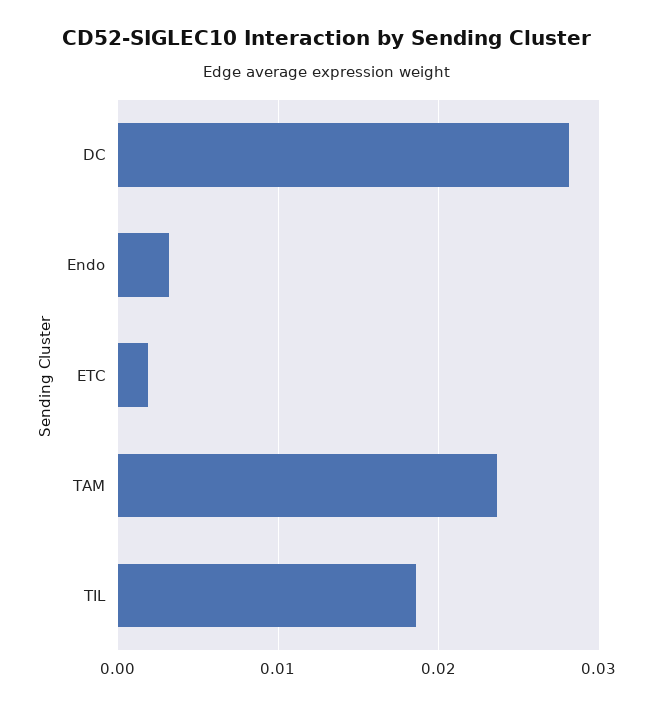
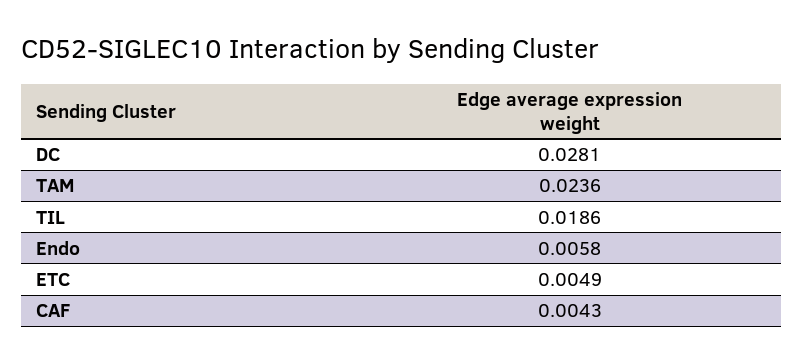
  {
    "DC": 0.0281,
-   "Endo": 0.003,
+   "Endo": 0.0058,
-   "ETC": 0.002,
+   "ETC": 0.0049,
    "TAM": 0.0236,
-   "TIL": 0.0186
+   "TIL": 0.0186,
+   "CAF": 0.0043
  }

